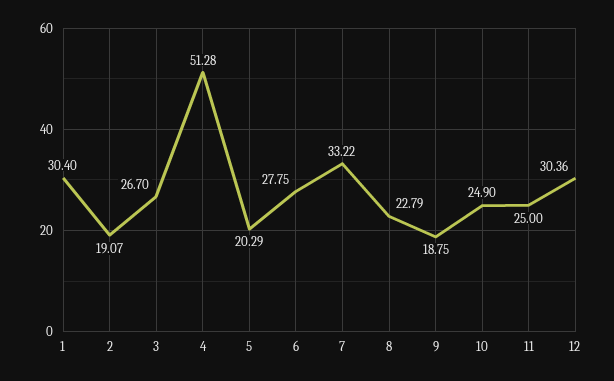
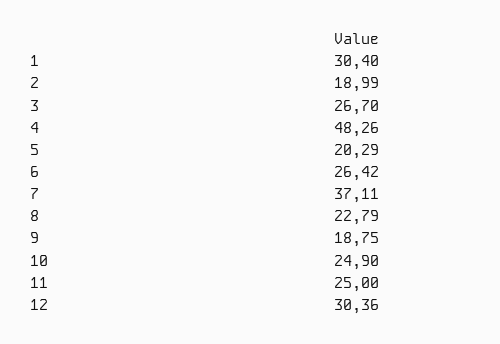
  {
    "1": 30.4,
-   "2": 19.07,
+   "2": 18.99,
    "3": 26.7,
-   "4": 51.28,
+   "4": 48.26,
    "5": 20.29,
-   "6": 27.75,
+   "6": 26.42,
-   "7": 33.22,
+   "7": 37.11,
    "8": 22.79,
    "9": 18.75,
    "10": 24.9,
    "11": 25,
    "12": 30.36
  }

